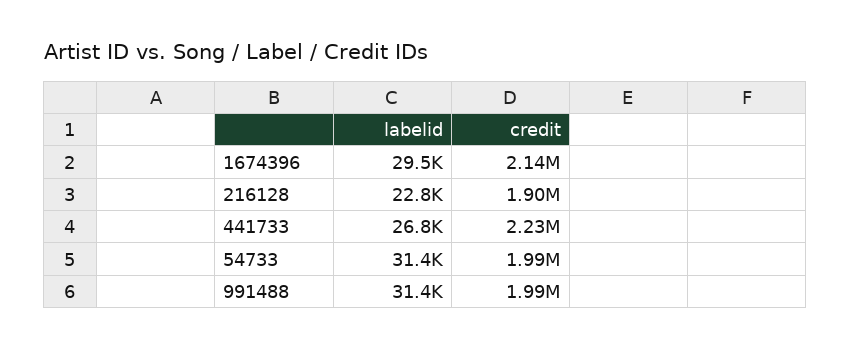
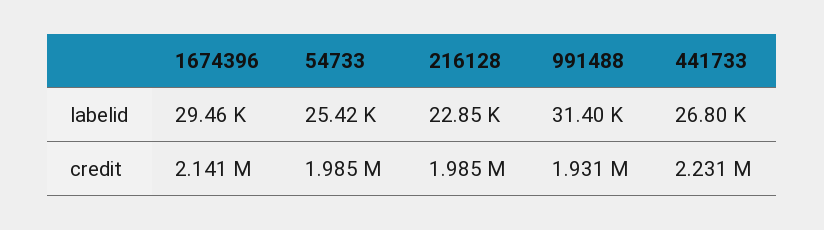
  {
    "labelid": {
      "1674396": 29460,
      "216128": 22850,
      "441733": 26800,
-     "54733": 31400,
+     "54733": 25420,
      "991488": 31400
    },
    "credit": {
      "1674396": 2141000,
-     "216128": 1900000,
+     "216128": 1985000,
      "441733": 2231000,
      "54733": 1985000,
-     "991488": 1990000
+     "991488": 1931000
    }
  }

